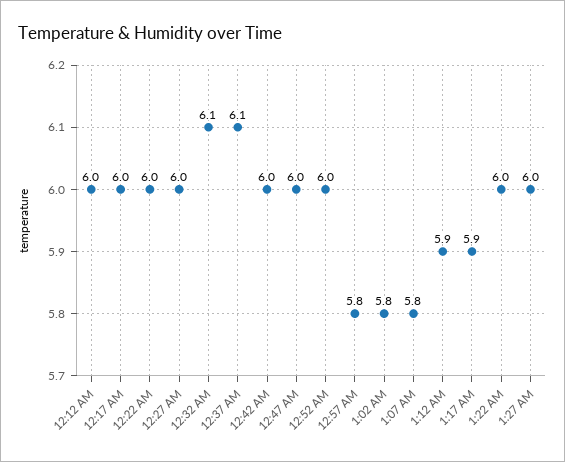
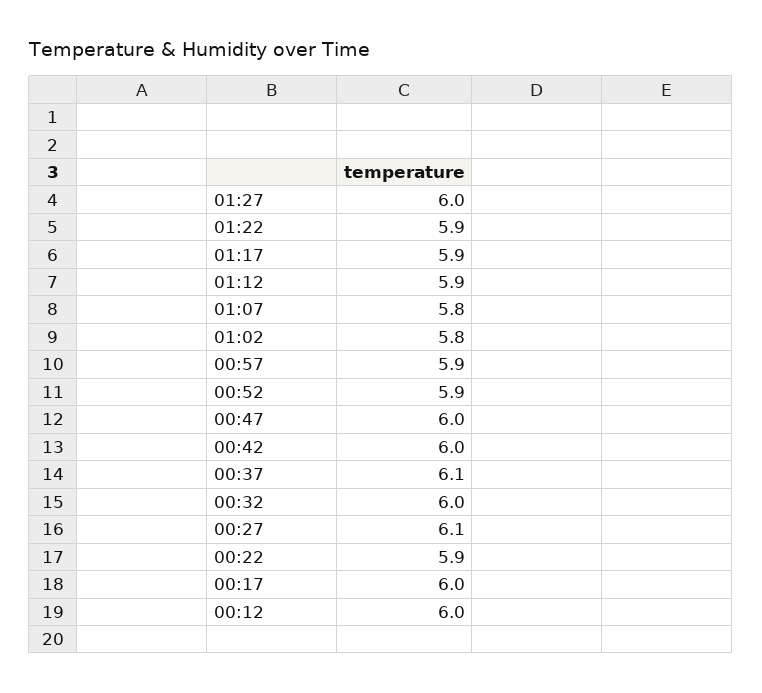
  {
    "12:12 AM": 6,
    "12:17 AM": 6,
-   "12:22 AM": 6,
+   "12:22 AM": 5.9,
-   "12:27 AM": 6,
+   "12:27 AM": 6.1,
-   "12:32 AM": 6.1,
+   "12:32 AM": 6,
    "12:37 AM": 6.1,
    "12:42 AM": 6,
    "12:47 AM": 6,
-   "12:52 AM": 6,
+   "12:52 AM": 5.9,
-   "12:57 AM": 5.8,
+   "12:57 AM": 5.9,
    "1:02 AM": 5.8,
    "1:07 AM": 5.8,
    "1:12 AM": 5.9,
    "1:17 AM": 5.9,
-   "1:22 AM": 6,
+   "1:22 AM": 5.9,
    "1:27 AM": 6
  }

